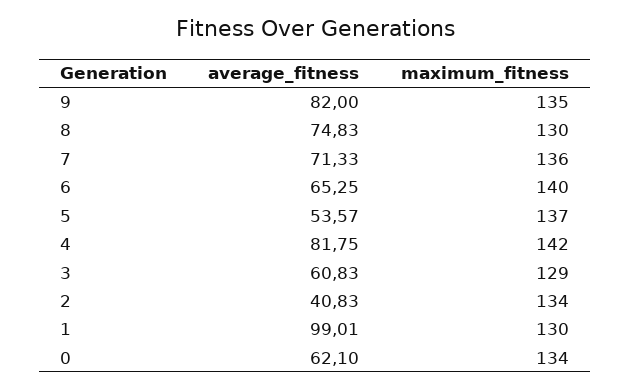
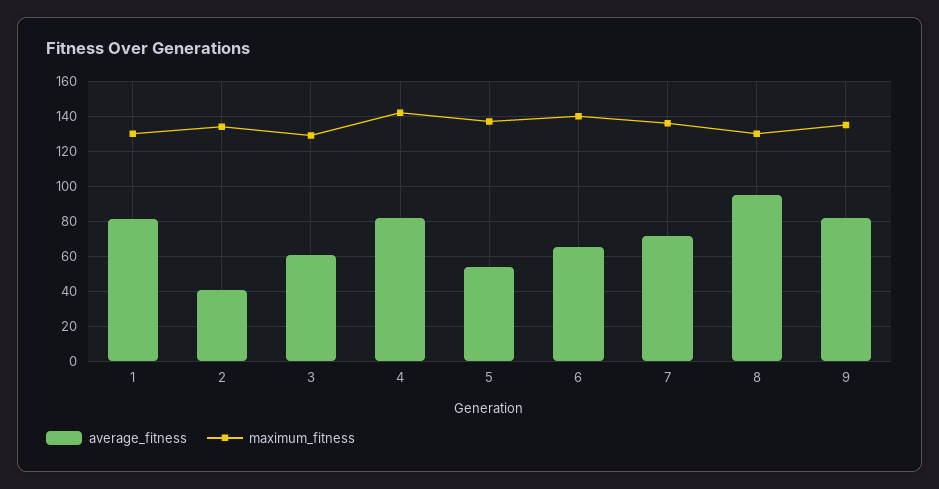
  {
    "average_fitness": {
      "9": 82,
-     "8": 74.83,
+     "8": 95,
      "7": 71.33,
      "6": 65.25,
      "5": 53.57,
      "4": 81.75,
      "3": 60.83,
      "2": 40.83,
-     "1": 99.01,
+     "1": 80
-     "0": 62.1
    },
    "maximum_fitness": {
      "9": 135,
      "8": 130,
      "7": 136,
      "6": 140,
      "5": 137,
      "4": 142,
      "3": 129,
      "2": 134,
-     "1": 130,
+     "1": 130
-     "0": 134
    }
  }

